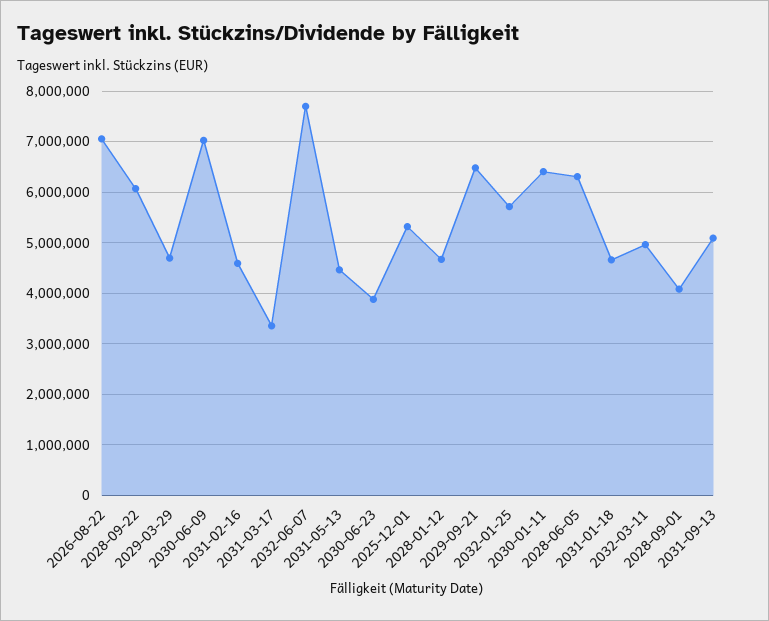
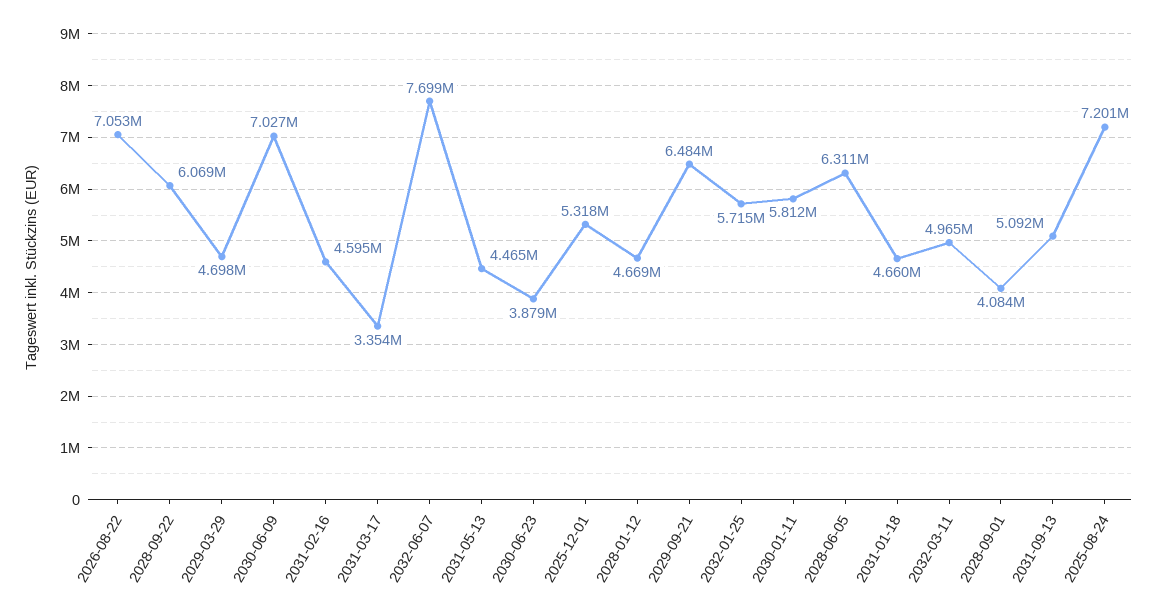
  {
    "2026-08-22": 7053000,
    "2028-09-22": 6069000,
    "2029-03-29": 4698000,
    "2030-06-09": 7027000,
    "2031-02-16": 4595000,
    "2031-03-17": 3354000,
    "2032-06-07": 7699000,
    "2031-05-13": 4465000,
    "2030-06-23": 3879000,
    "2025-12-01": 5318000,
    "2028-01-12": 4669000,
    "2029-09-21": 6484000,
    "2032-01-25": 5715000,
-   "2030-01-11": 6400000,
+   "2030-01-11": 5812000,
    "2028-06-05": 6311000,
    "2031-01-18": 4660000,
    "2032-03-11": 4965000,
    "2028-09-01": 4084000,
-   "2031-09-13": 5092000
+   "2031-09-13": 5092000,
+   "2025-08-24": 7201000
  }

